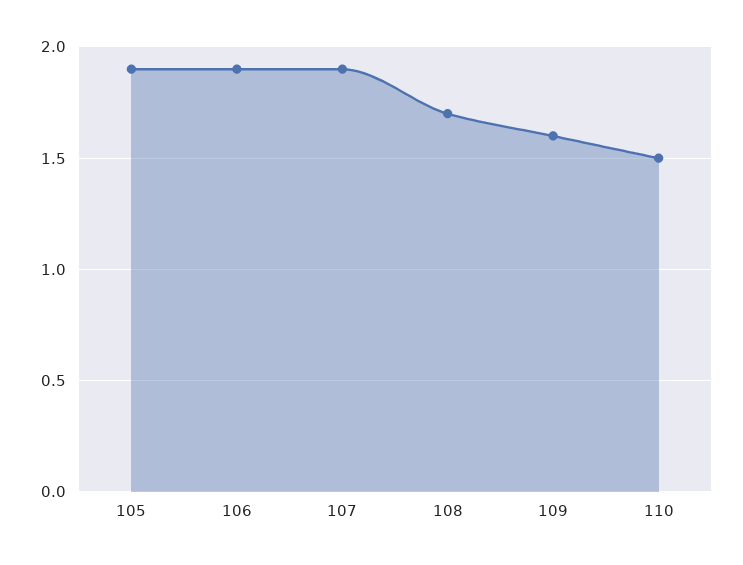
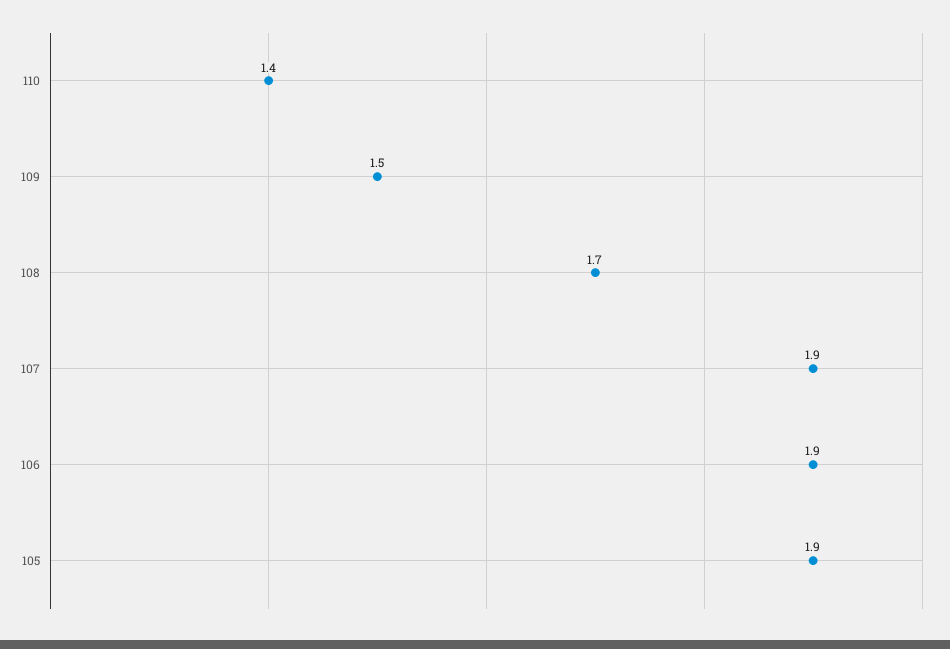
  {
    "105": 1.9,
    "106": 1.9,
    "107": 1.9,
    "108": 1.7,
-   "109": 1.6,
+   "109": 1.5,
-   "110": 1.5
+   "110": 1.4
  }

